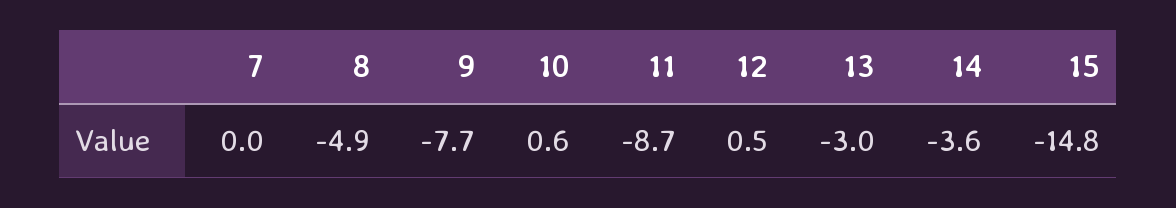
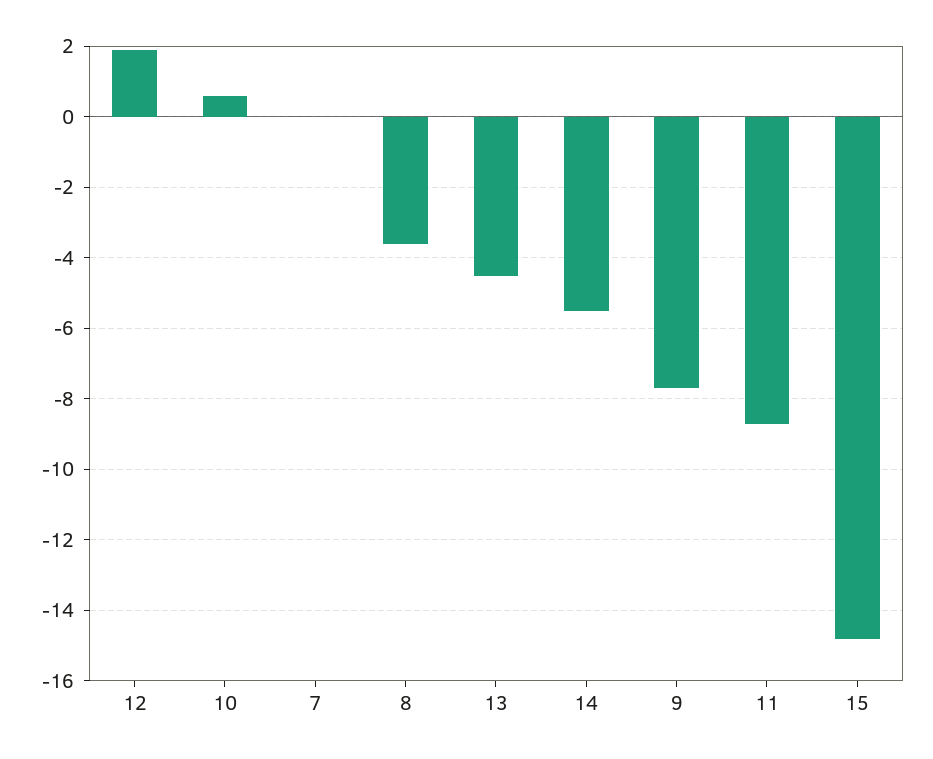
  {
    "7": 0,
-   "8": -4.9,
+   "8": -3.5,
    "9": -7.7,
    "10": 0.6,
    "11": -8.7,
-   "12": 0.5,
+   "12": 2,
-   "13": -3,
+   "13": -4.5,
-   "14": -3.6,
+   "14": -5.5,
    "15": -14.8
  }

